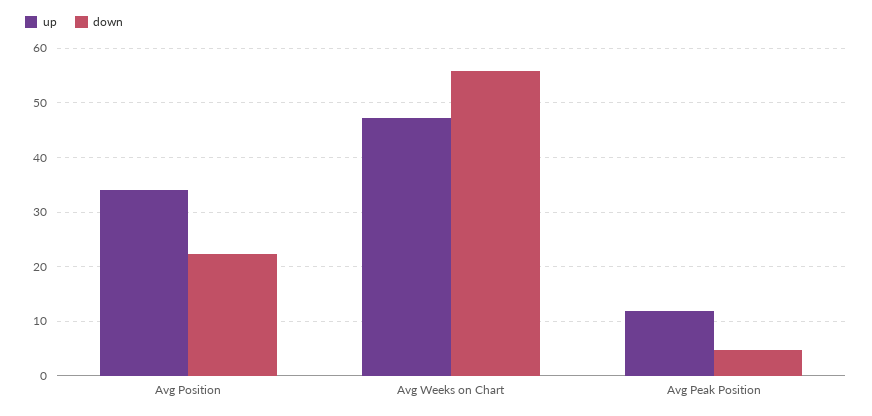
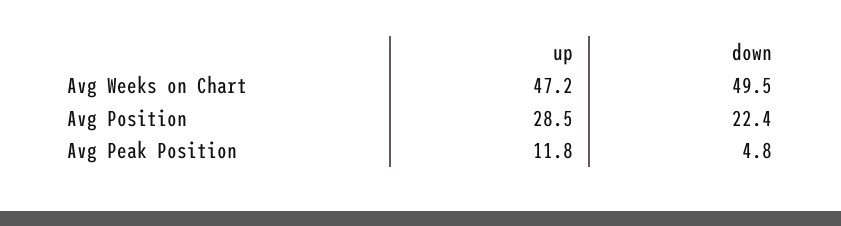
  {
    "up": {
-     "Avg Position": 34,
+     "Avg Position": 28.5,
      "Avg Weeks on Chart": 47.2,
      "Avg Peak Position": 11.8
    },
    "down": {
      "Avg Position": 22.4,
-     "Avg Weeks on Chart": 56,
+     "Avg Weeks on Chart": 49.5,
      "Avg Peak Position": 4.8
    }
  }

